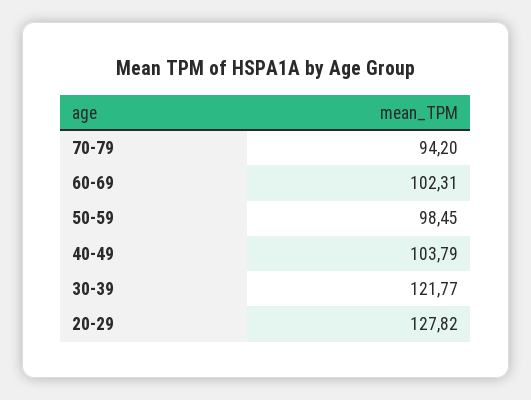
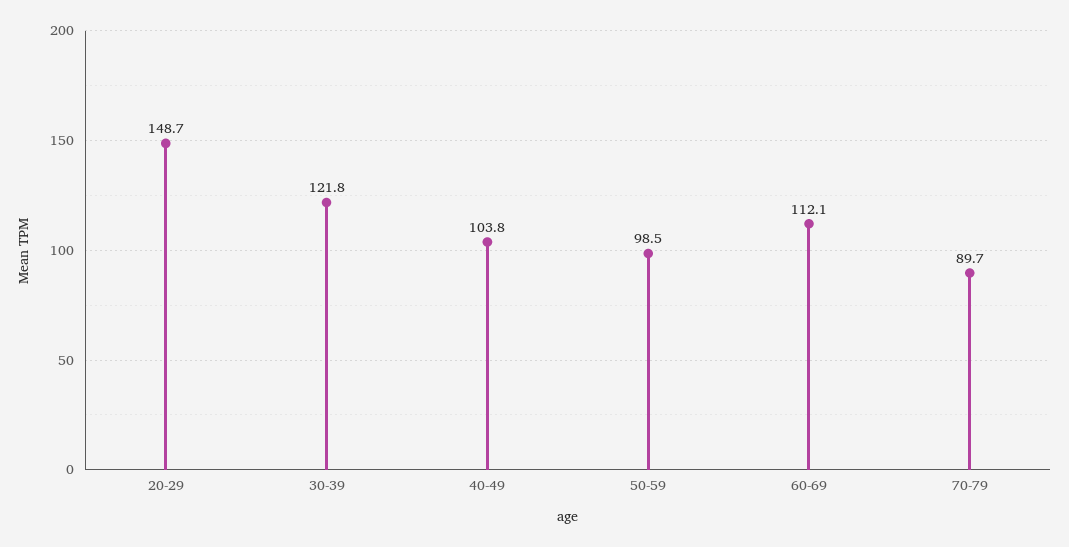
  {
-   "70-79": 94.2,
+   "70-79": 89.7,
-   "60-69": 102.31,
+   "60-69": 112.1,
    "50-59": 98.45,
    "40-49": 103.79,
    "30-39": 121.77,
-   "20-29": 127.82
+   "20-29": 148.7
  }

